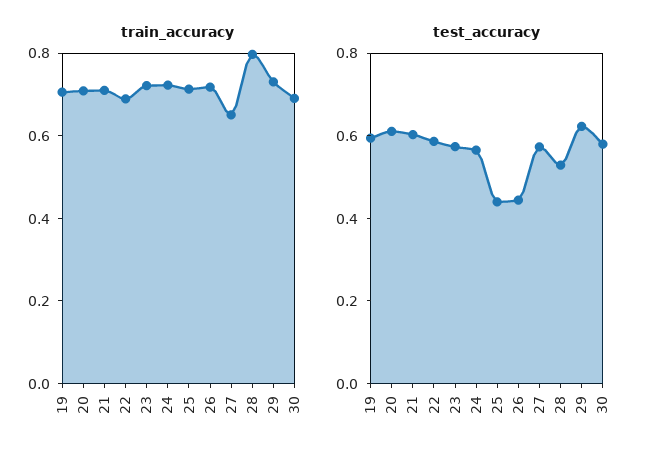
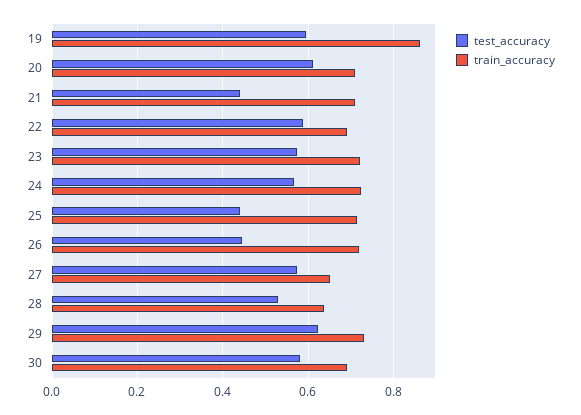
  {
    "train_accuracy": {
-     "19": 0.7,
+     "19": 0.86,
      "20": 0.7,
      "21": 0.72,
      "22": 0.68,
      "23": 0.72,
      "24": 0.72,
      "25": 0.72,
      "26": 0.72,
      "27": 0.66,
-     "28": 0.8,
+     "28": 0.64,
      "29": 0.74,
      "30": 0.7
    },
    "test_accuracy": {
      "19": 0.6,
      "20": 0.62,
-     "21": 0.6,
+     "21": 0.44,
      "22": 0.58,
      "23": 0.58,
      "24": 0.56,
      "25": 0.44,
      "26": 0.44,
      "27": 0.58,
      "28": 0.52,
      "29": 0.62,
      "30": 0.58
    }
  }

